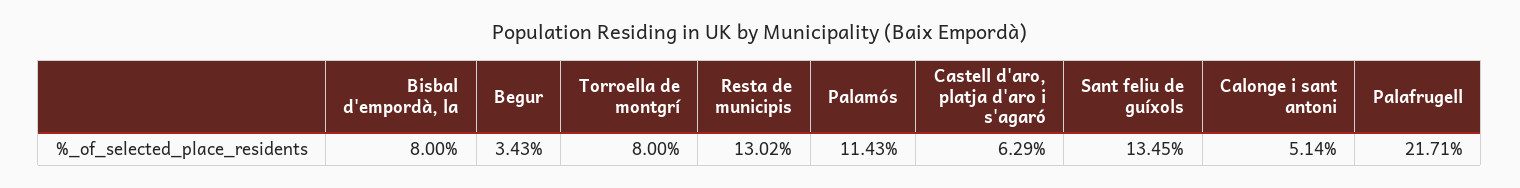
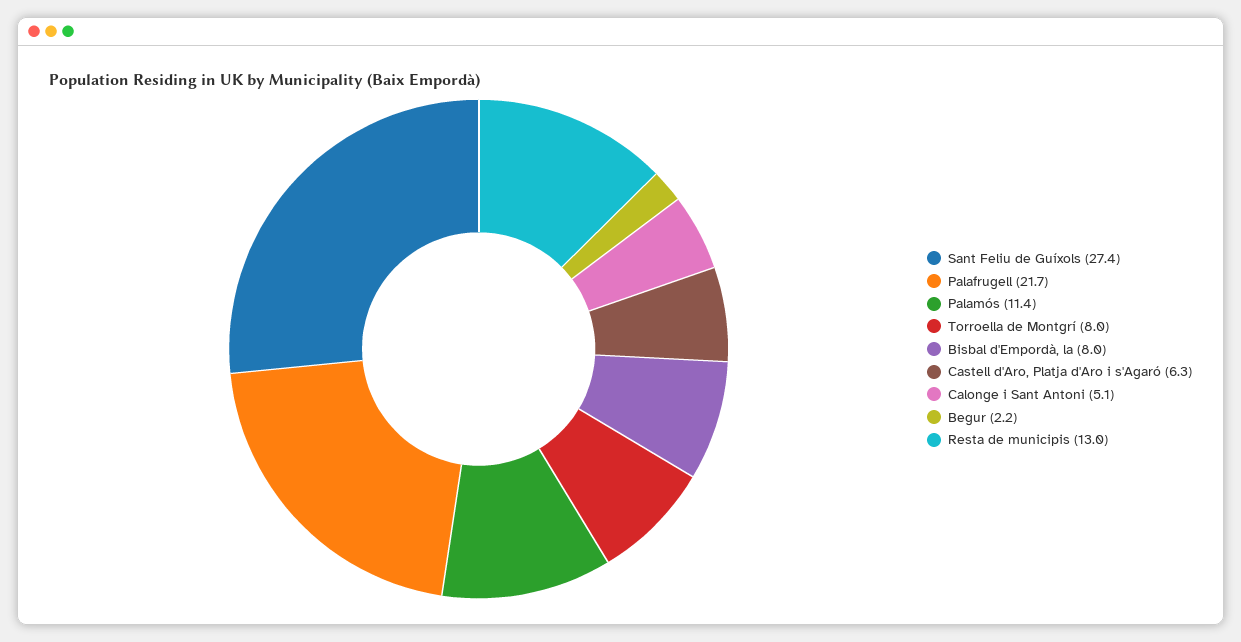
  {
    "Bisbal d'empordà, la": 8,
-   "Begur": 3.43,
+   "Begur": 2.2,
    "Torroella de montgrí": 8,
    "Resta de municipis": 13.02,
    "Palamós": 11.43,
    "Castell d'aro, platja d'aro i s'agaró": 6.29,
-   "Sant feliu de guíxols": 13.45,
+   "Sant feliu de guíxols": 27.4,
    "Calonge i sant antoni": 5.14,
    "Palafrugell": 21.71
  }

